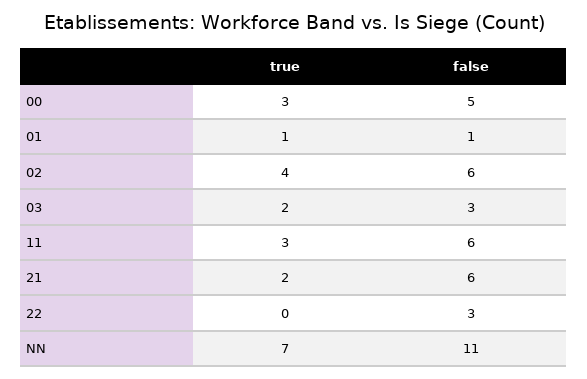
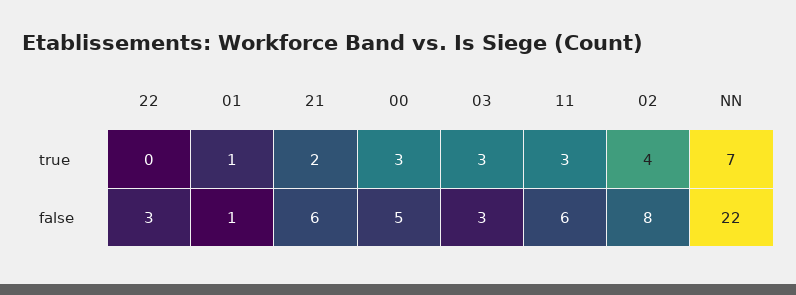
  {
    "true": {
      "00": 3,
      "01": 1,
      "02": 4,
-     "03": 2,
+     "03": 3,
      "11": 3,
      "21": 2,
      "22": 0,
      "NN": 7
    },
    "false": {
      "00": 5,
      "01": 1,
-     "02": 6,
+     "02": 8,
      "03": 3,
      "11": 6,
      "21": 6,
      "22": 3,
-     "NN": 11
+     "NN": 22
    }
  }

